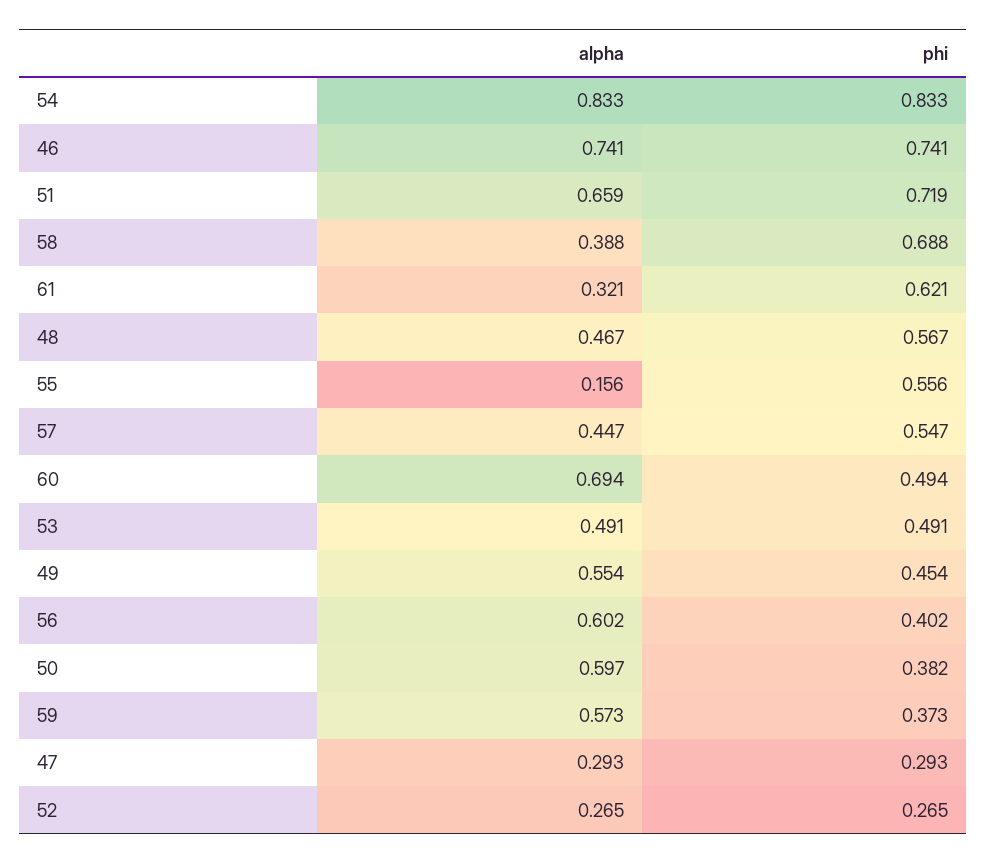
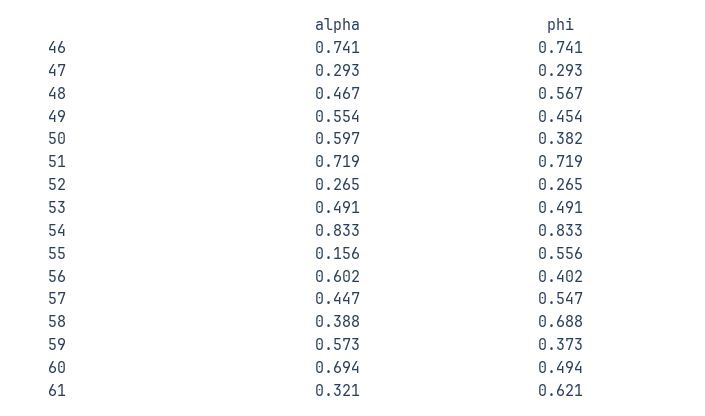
  {
    "alpha": {
      "54": 0.833,
      "46": 0.741,
-     "51": 0.659,
+     "51": 0.719,
      "58": 0.388,
      "61": 0.321,
      "48": 0.467,
      "55": 0.156,
      "57": 0.447,
      "60": 0.694,
      "53": 0.491,
      "49": 0.554,
      "56": 0.602,
      "50": 0.597,
      "59": 0.573,
      "47": 0.293,
      "52": 0.265
    },
    "phi": {
      "54": 0.833,
      "46": 0.741,
      "51": 0.719,
      "58": 0.688,
      "61": 0.621,
      "48": 0.567,
      "55": 0.556,
      "57": 0.547,
      "60": 0.494,
      "53": 0.491,
      "49": 0.454,
      "56": 0.402,
      "50": 0.382,
      "59": 0.373,
      "47": 0.293,
      "52": 0.265
    }
  }

